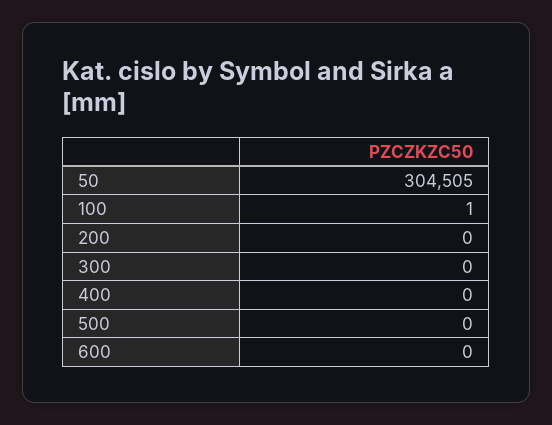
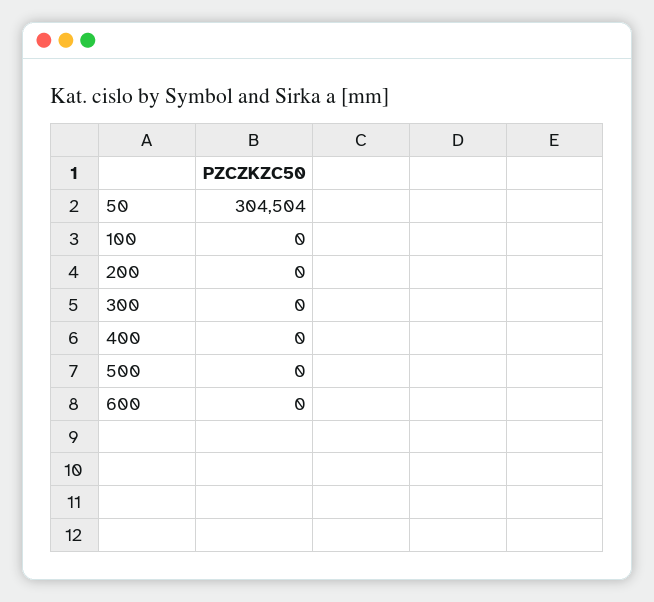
  {
-   "50": 304505,
+   "50": 304504,
-   "100": 1,
+   "100": 0,
    "200": 0,
    "300": 0,
    "400": 0,
    "500": 0,
    "600": 0
  }

